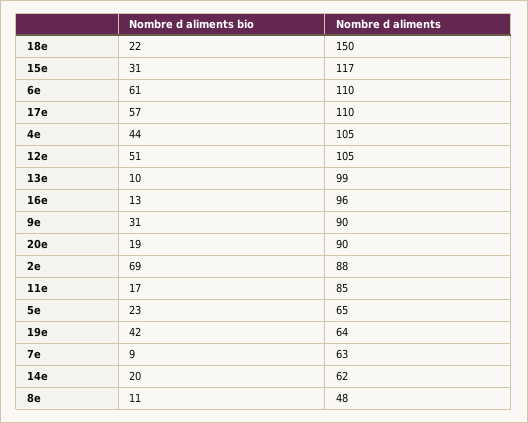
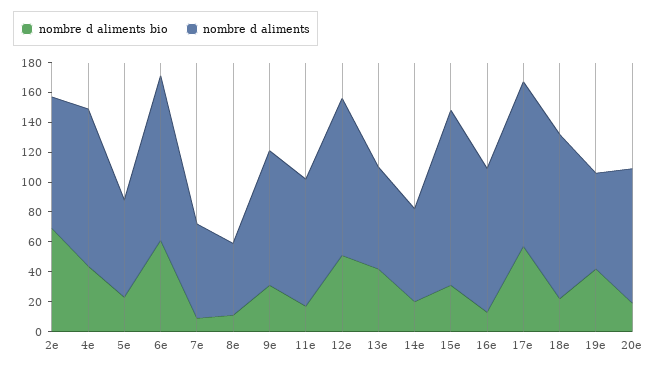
  {
    "Nombre d aliments bio": {
      "18e": 22,
      "15e": 31,
      "6e": 61,
      "17e": 57,
      "4e": 44,
      "12e": 51,
-     "13e": 10,
+     "13e": 40,
      "16e": 13,
      "9e": 31,
      "20e": 19,
      "2e": 69,
      "11e": 17,
      "5e": 23,
      "19e": 42,
      "7e": 9,
      "14e": 20,
      "8e": 11
    },
    "Nombre d aliments": {
-     "18e": 150,
+     "18e": 110,
      "15e": 117,
      "6e": 110,
      "17e": 110,
      "4e": 105,
      "12e": 105,
-     "13e": 99,
+     "13e": 70,
      "16e": 96,
      "9e": 90,
      "20e": 90,
      "2e": 88,
      "11e": 85,
      "5e": 65,
      "19e": 64,
      "7e": 63,
      "14e": 62,
      "8e": 48
    }
  }

